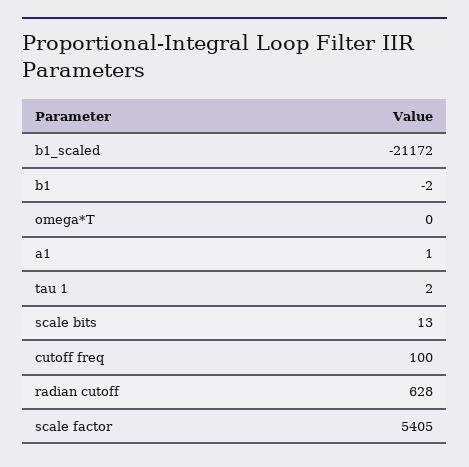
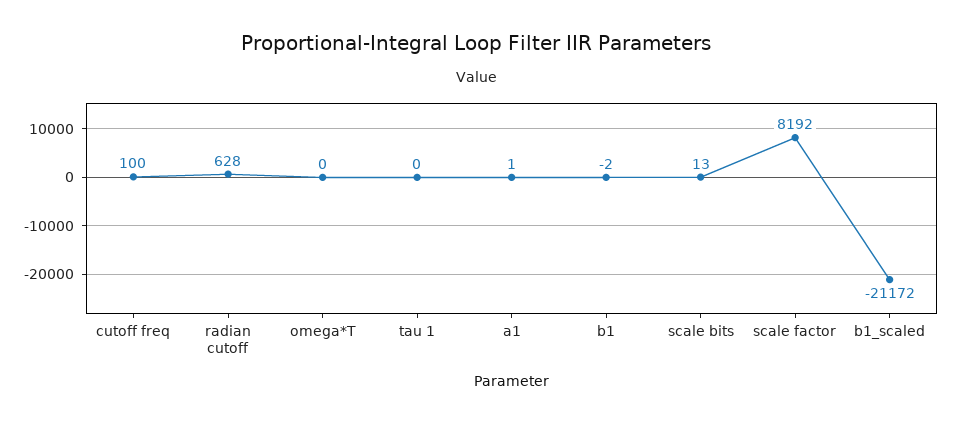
  {
    "b1_scaled": -21172,
    "b1": -2,
    "omega*T": 0,
    "a1": 1,
-   "tau 1": 2,
+   "tau 1": 0,
    "scale bits": 13,
    "cutoff freq": 100,
    "radian cutoff": 628,
-   "scale factor": 5405
+   "scale factor": 8192
  }

